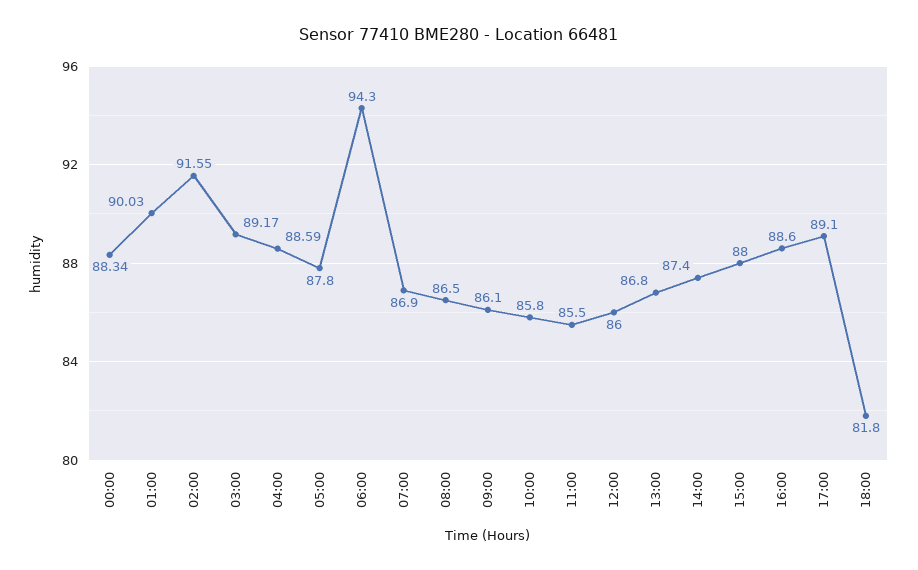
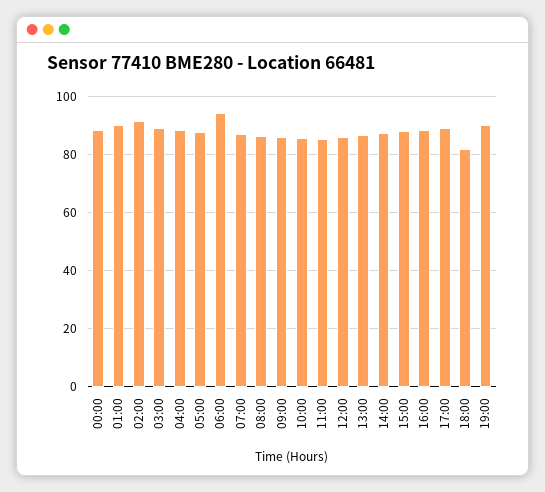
  {
    "00:00": 88.34,
    "01:00": 90.03,
    "02:00": 91.55,
    "03:00": 89.17,
    "04:00": 88.59,
    "05:00": 87.8,
    "06:00": 94.3,
    "07:00": 86.9,
    "08:00": 86.5,
    "09:00": 86.1,
    "10:00": 85.8,
    "11:00": 85.5,
    "12:00": 86,
    "13:00": 86.8,
    "14:00": 87.4,
    "15:00": 88,
    "16:00": 88.6,
    "17:00": 89.1,
-   "18:00": 81.8
+   "18:00": 81.8,
+   "19:00": 90
  }

